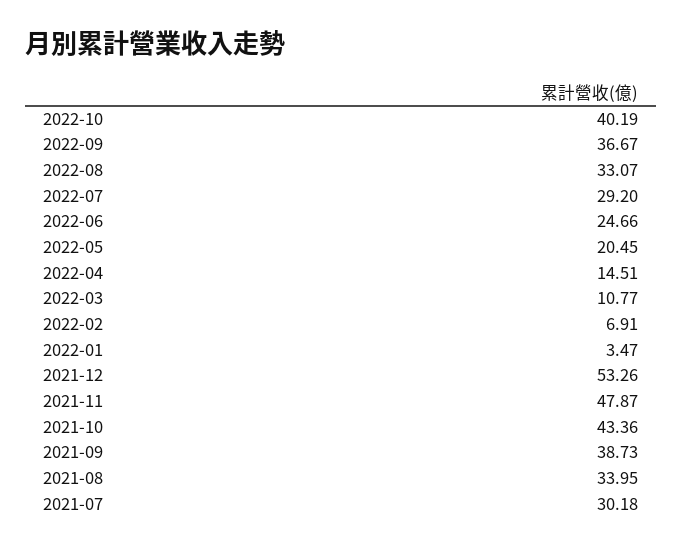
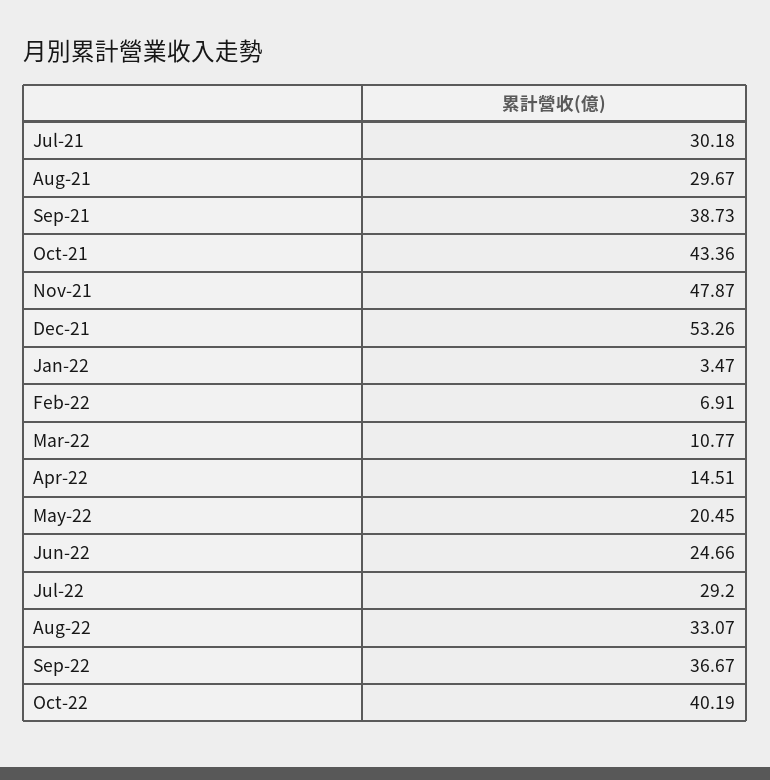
  {
    "2022-10": 40.19,
    "2022-09": 36.67,
    "2022-08": 33.07,
    "2022-07": 29.2,
    "2022-06": 24.66,
    "2022-05": 20.45,
    "2022-04": 14.51,
    "2022-03": 10.77,
    "2022-02": 6.91,
    "2022-01": 3.47,
    "2021-12": 53.26,
    "2021-11": 47.87,
    "2021-10": 43.36,
    "2021-09": 38.73,
-   "2021-08": 33.95,
+   "2021-08": 29.67,
    "2021-07": 30.18
  }

